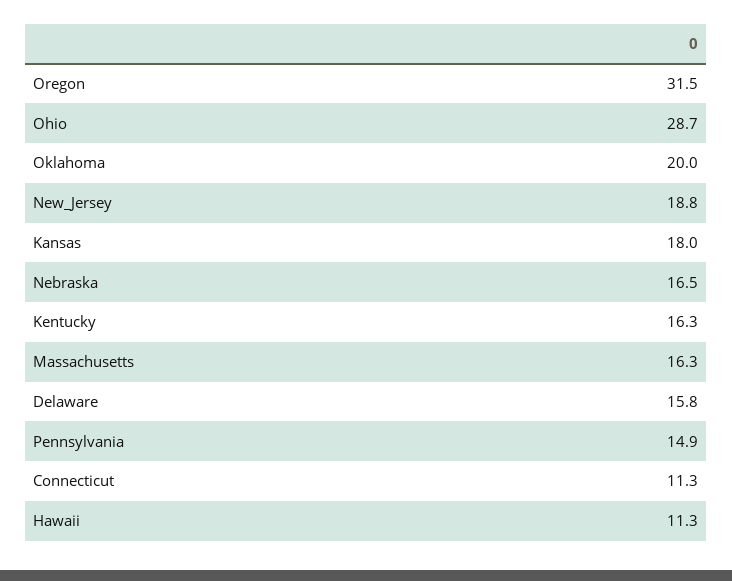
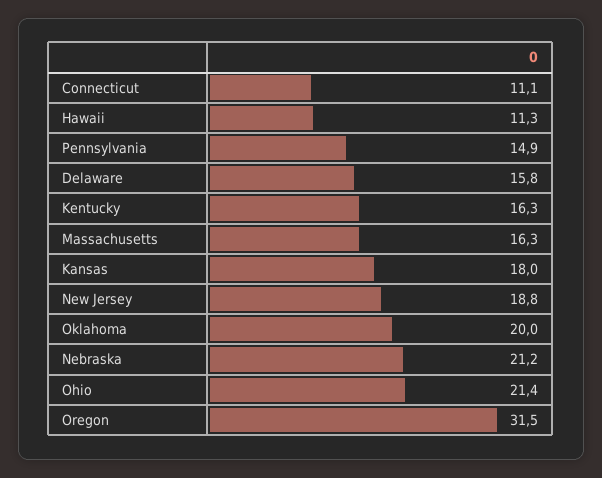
  {
    "Oregon": 31.5,
-   "Ohio": 28.7,
+   "Ohio": 21.4,
    "Oklahoma": 20,
    "New_Jersey": 18.8,
    "Kansas": 18,
-   "Nebraska": 16.5,
+   "Nebraska": 21.2,
    "Kentucky": 16.3,
    "Massachusetts": 16.3,
    "Delaware": 15.8,
    "Pennsylvania": 14.9,
-   "Connecticut": 11.3,
+   "Connecticut": 11.1,
    "Hawaii": 11.3
  }

